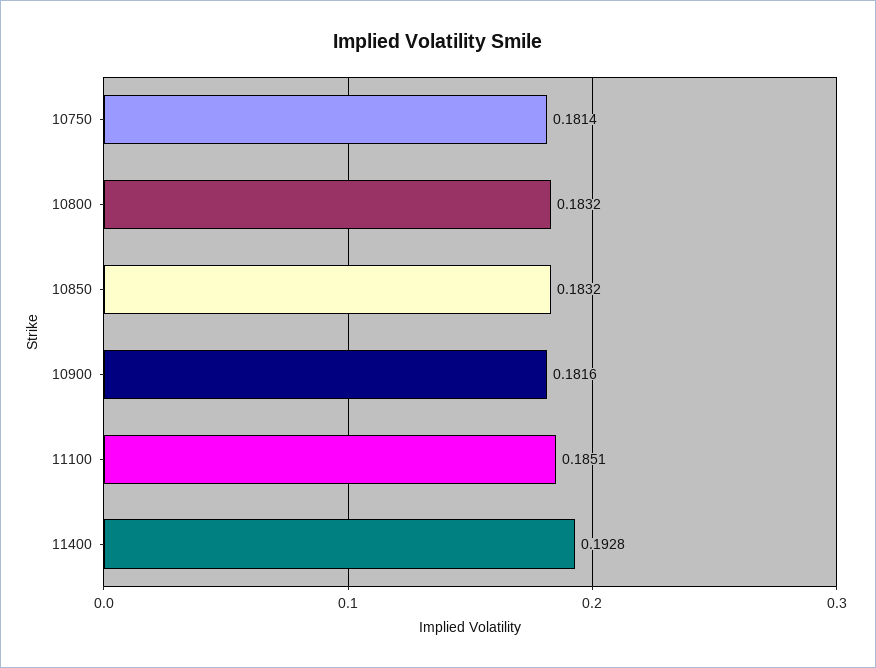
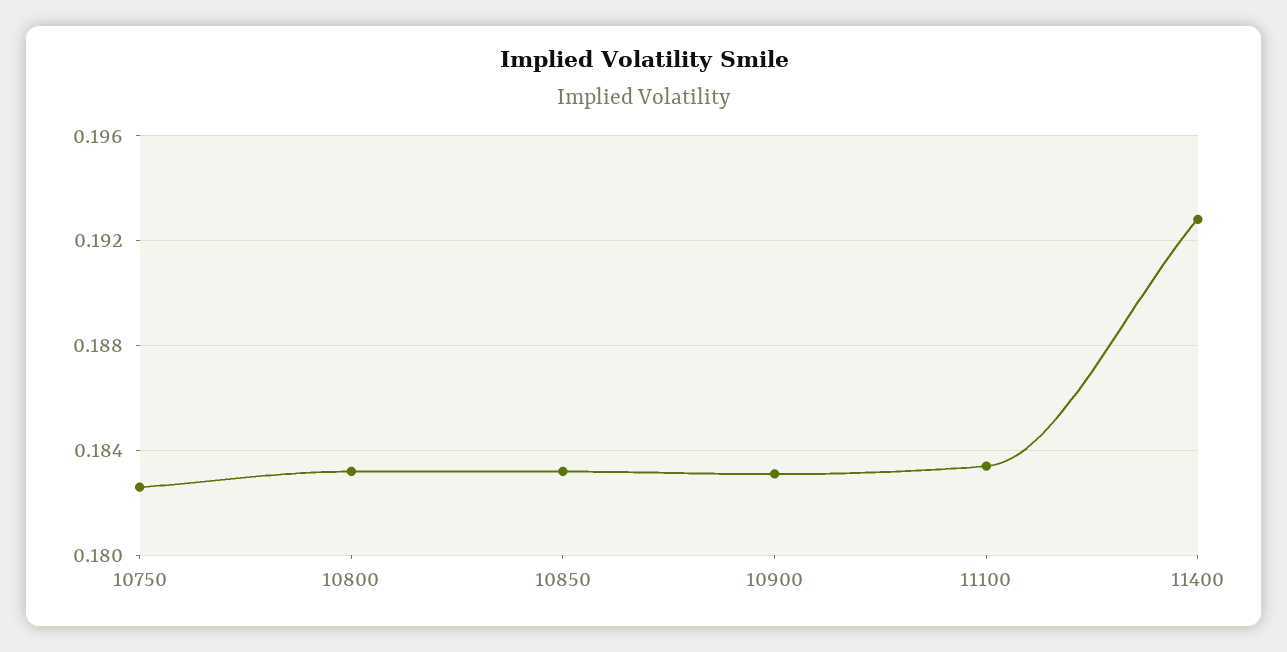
  {
-   "10750": 0.1814,
+   "10750": 0.1825,
    "10800": 0.1832,
    "10850": 0.1832,
-   "10900": 0.1816,
+   "10900": 0.183,
-   "11100": 0.1851,
+   "11100": 0.1835,
    "11400": 0.1928
  }

